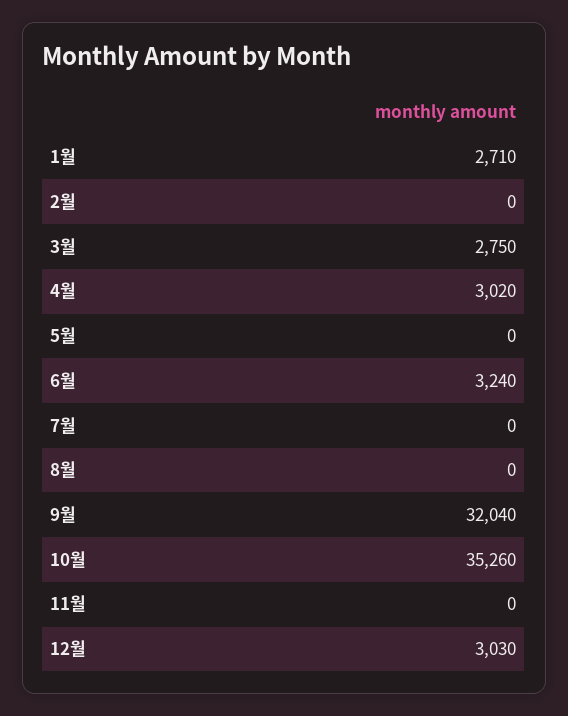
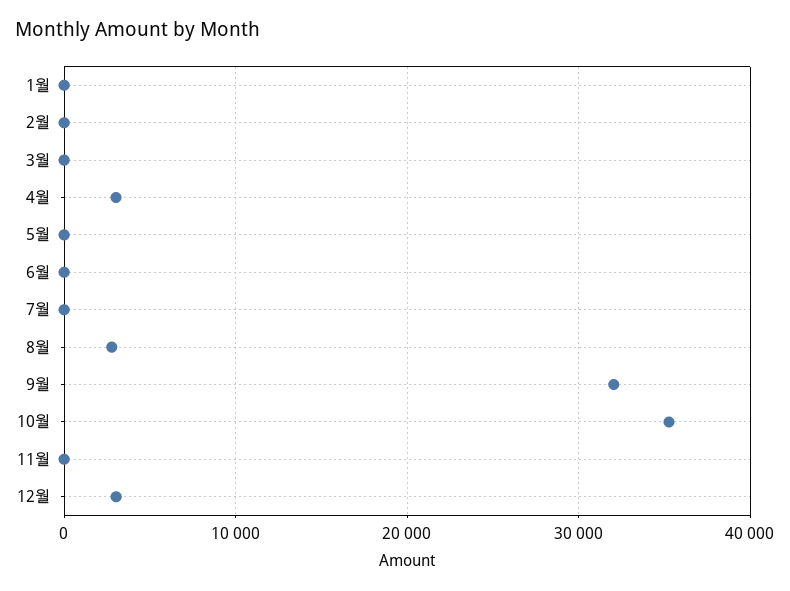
  {
-   "1월": 2710,
+   "1월": 0,
    "2월": 0,
-   "3월": 2750,
+   "3월": 0,
    "4월": 3020,
    "5월": 0,
-   "6월": 3240,
+   "6월": 0,
    "7월": 0,
-   "8월": 0,
+   "8월": 3000,
    "9월": 32040,
    "10월": 35260,
    "11월": 0,
    "12월": 3030
  }

